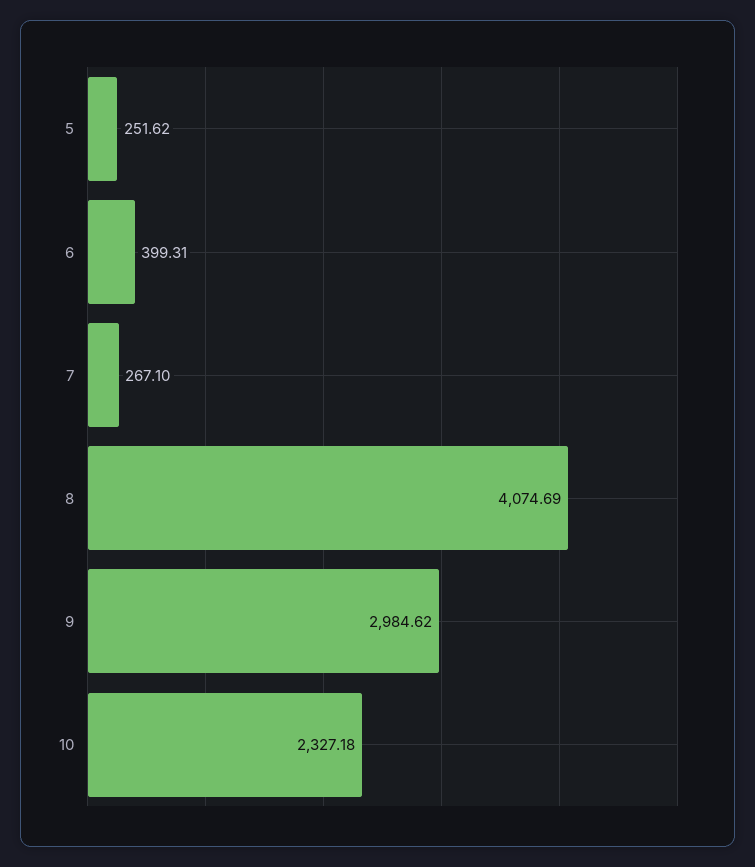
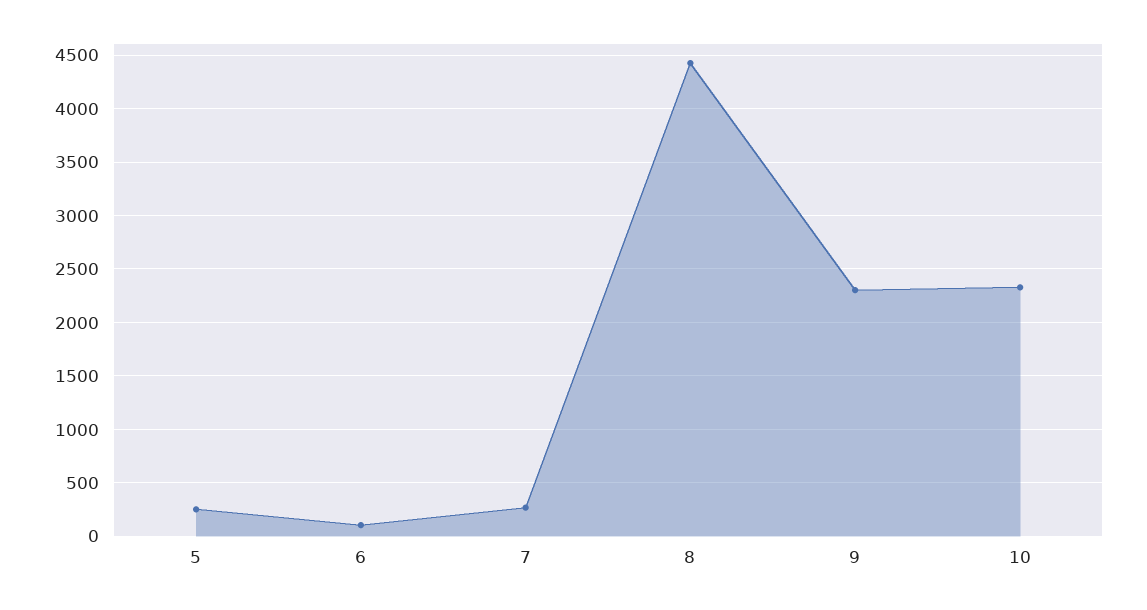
  {
    "5": 251.62,
-   "6": 399.31,
+   "6": 100,
    "7": 267.1,
-   "8": 4074.69,
+   "8": 4400,
-   "9": 2984.62,
+   "9": 2300,
    "10": 2327.18
  }

